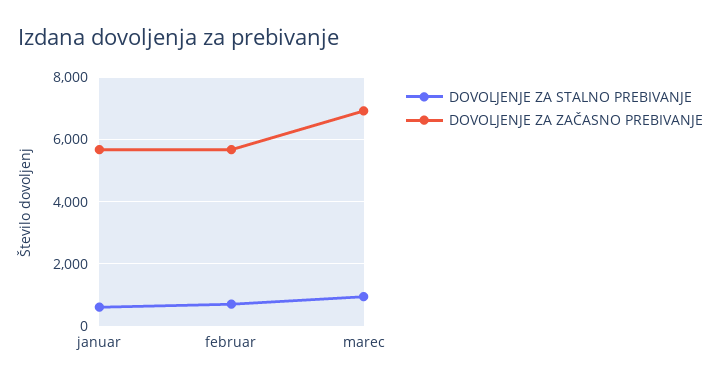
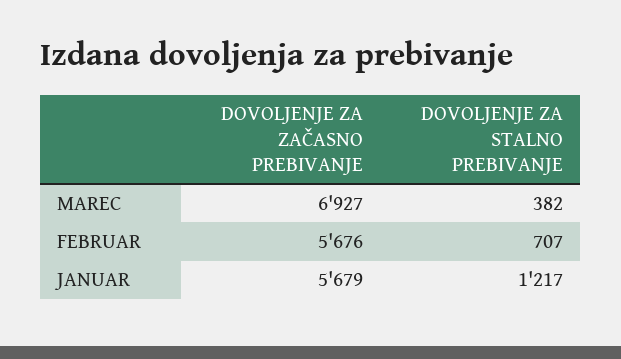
  {
    "DOVOLJENJE ZA STALNO PREBIVANJE": {
-     "januar": 600,
+     "januar": 1217,
      "februar": 707,
-     "marec": 1000
+     "marec": 382
    },
    "DOVOLJENJE ZA ZAČASNO PREBIVANJE": {
      "januar": 5679,
      "februar": 5676,
      "marec": 6927
    }
  }

